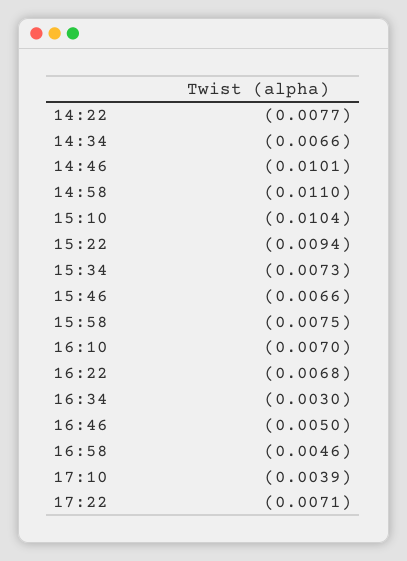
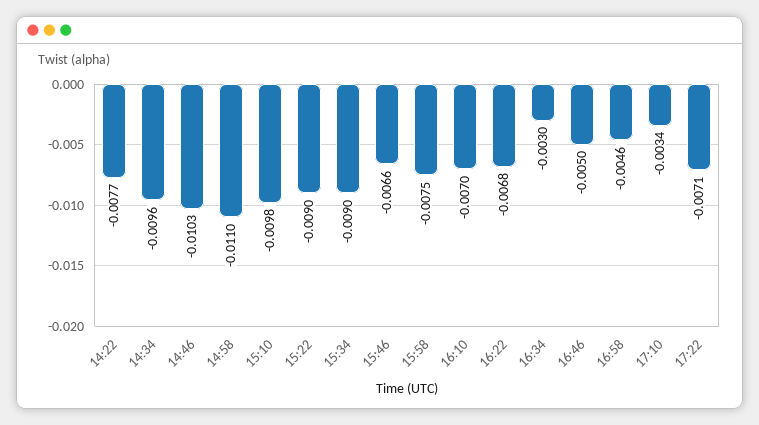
  {
    "14:22": -0.0077,
-   "14:34": -0.0066,
+   "14:34": -0.0096,
-   "14:46": -0.0101,
+   "14:46": -0.0103,
    "14:58": -0.011,
-   "15:10": -0.0104,
+   "15:10": -0.0098,
-   "15:22": -0.0094,
+   "15:22": -0.009,
-   "15:34": -0.0073,
+   "15:34": -0.009,
    "15:46": -0.0066,
    "15:58": -0.0075,
    "16:10": -0.007,
    "16:22": -0.0068,
    "16:34": -0.003,
    "16:46": -0.005,
    "16:58": -0.0046,
-   "17:10": -0.0039,
+   "17:10": -0.0034,
    "17:22": -0.0071
  }

